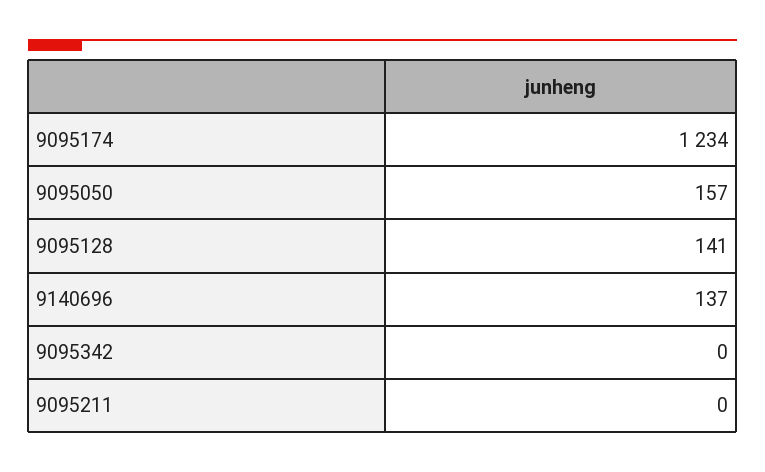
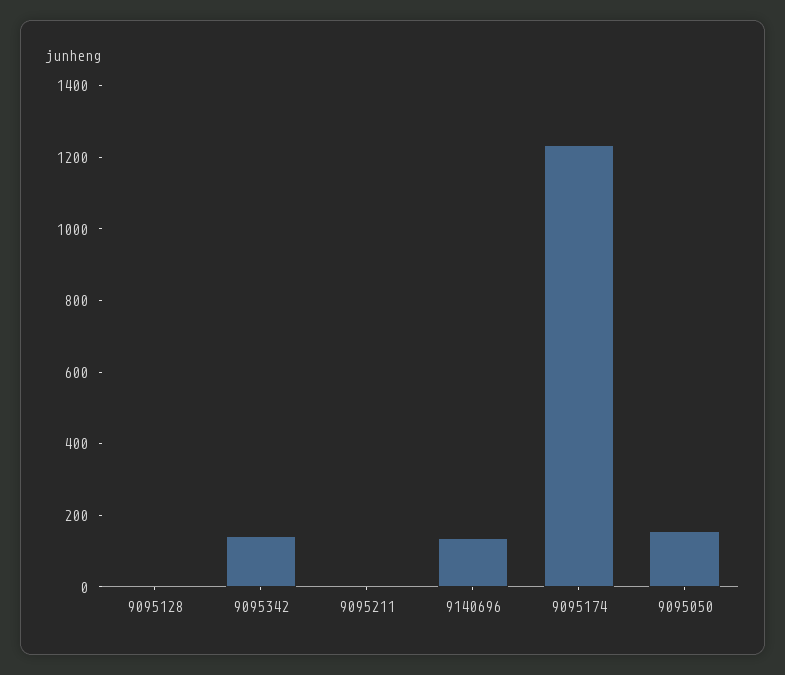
  {
    "9095174": 1234,
    "9095050": 157,
-   "9095128": 141,
+   "9095128": 0,
    "9140696": 137,
-   "9095342": 0,
+   "9095342": 150,
    "9095211": 0
  }

